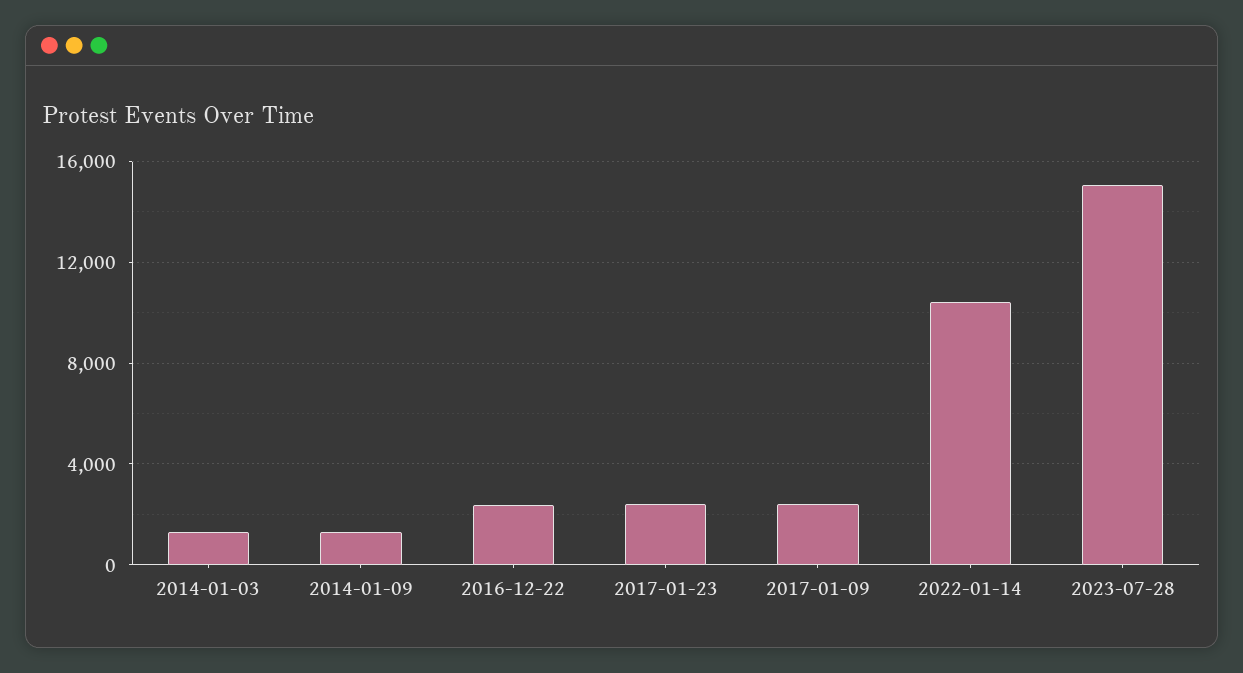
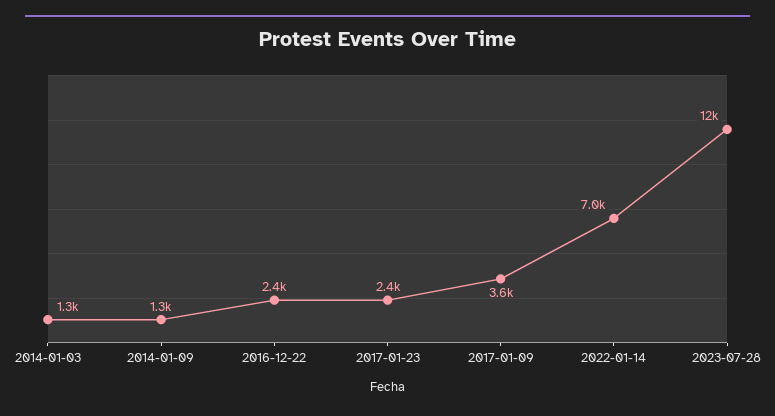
  {
    "2014-01-03": 1300,
    "2014-01-09": 1300,
    "2016-12-22": 2400,
    "2017-01-23": 2400,
-   "2017-01-09": 2500,
+   "2017-01-09": 3600,
-   "2022-01-14": 10500,
+   "2022-01-14": 7000,
-   "2023-07-28": 15000
+   "2023-07-28": 12000
  }

